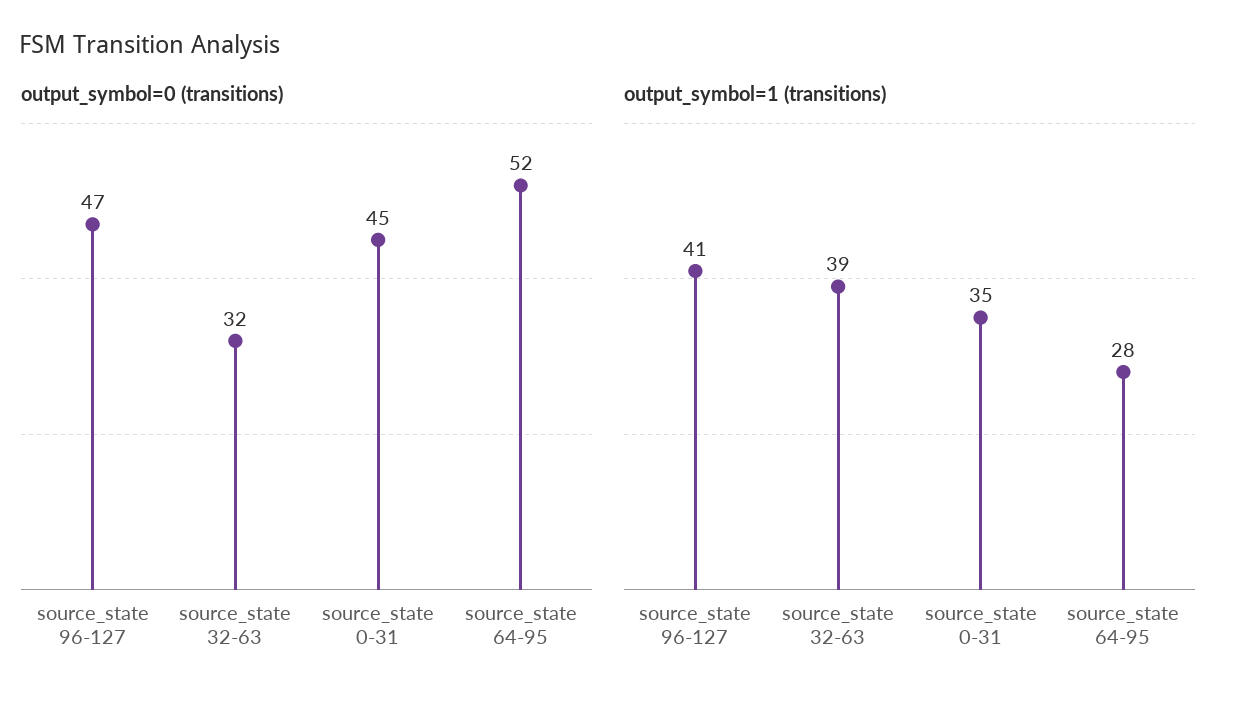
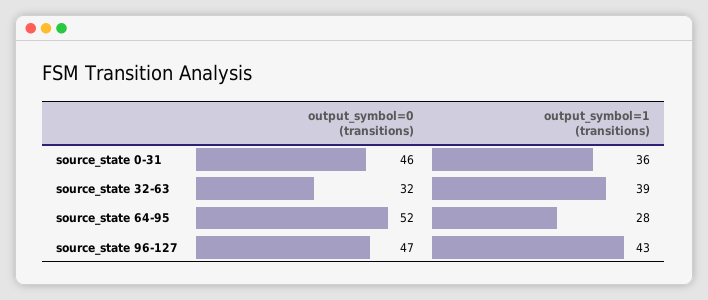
  {
    "output_symbol=0 (transitions)": {
      "source_state 96-127": 47,
      "source_state 32-63": 32,
-     "source_state 0-31": 45,
+     "source_state 0-31": 46,
      "source_state 64-95": 52
    },
    "output_symbol=1 (transitions)": {
-     "source_state 96-127": 41,
+     "source_state 96-127": 43,
      "source_state 32-63": 39,
-     "source_state 0-31": 35,
+     "source_state 0-31": 36,
      "source_state 64-95": 28
    }
  }

